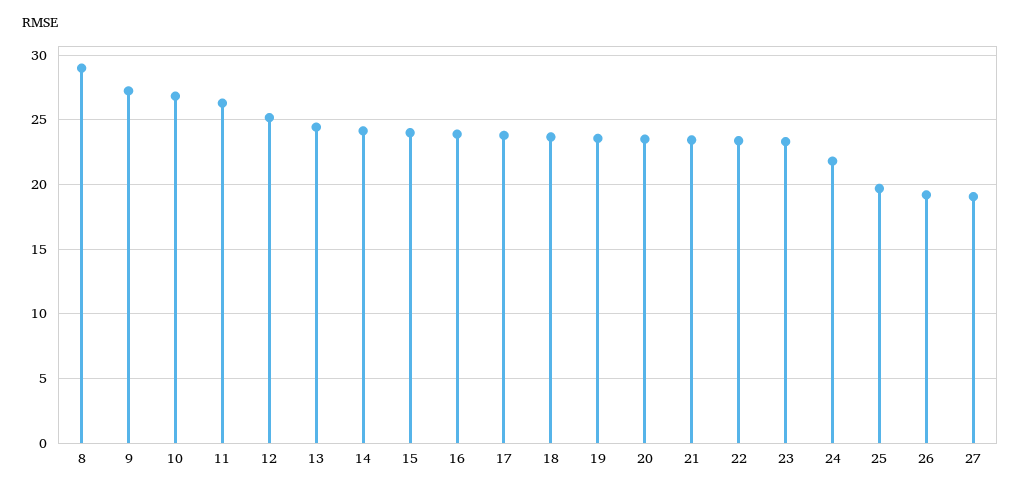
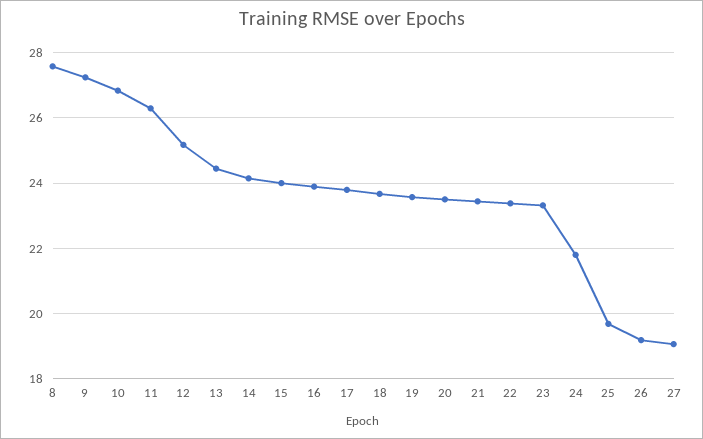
  {
-   "8": 29,
+   "8": 27.6,
    "9": 27.2,
    "10": 26.8,
    "11": 26.2,
    "12": 25.2,
    "13": 24.4,
    "14": 24.2,
    "15": 24,
    "16": 23.8,
    "17": 23.8,
    "18": 23.6,
    "19": 23.6,
    "20": 23.6,
    "21": 23.4,
    "22": 23.4,
    "23": 23.4,
    "24": 21.8,
    "25": 19.6,
    "26": 19.2,
    "27": 19
  }

